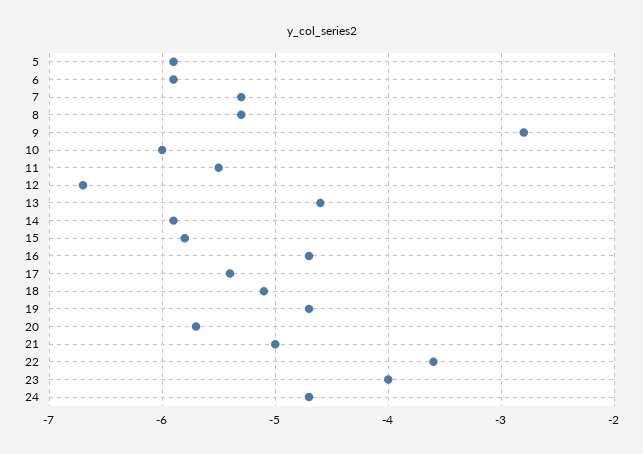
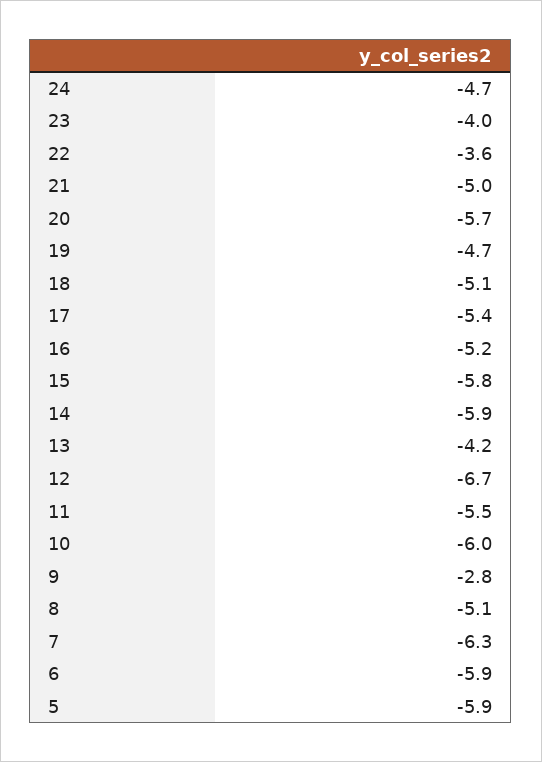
  {
    "5": -5.9,
    "6": -5.9,
-   "7": -5.3,
+   "7": -6.3,
-   "8": -5.3,
+   "8": -5.1,
    "9": -2.8,
    "10": -6,
    "11": -5.5,
    "12": -6.7,
-   "13": -4.6,
+   "13": -4.2,
    "14": -5.9,
    "15": -5.8,
-   "16": -4.7,
+   "16": -5.2,
    "17": -5.4,
    "18": -5.1,
    "19": -4.7,
    "20": -5.7,
    "21": -5,
    "22": -3.6,
    "23": -4,
    "24": -4.7
  }

